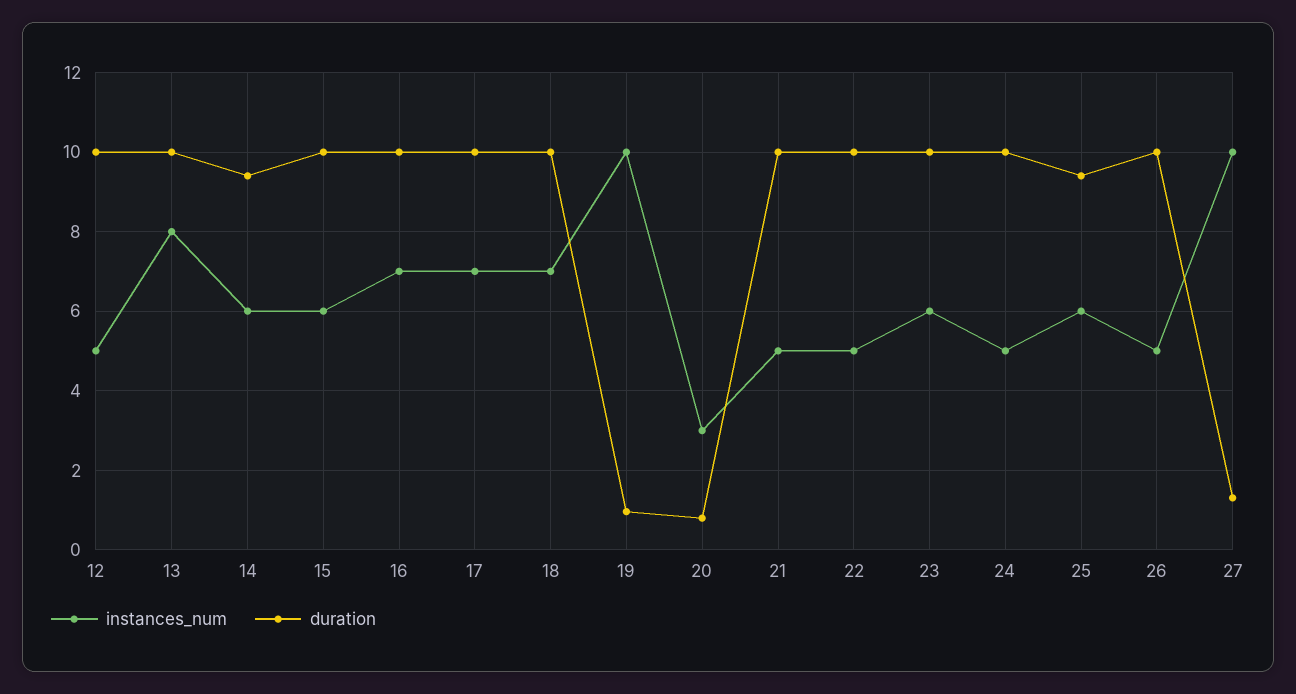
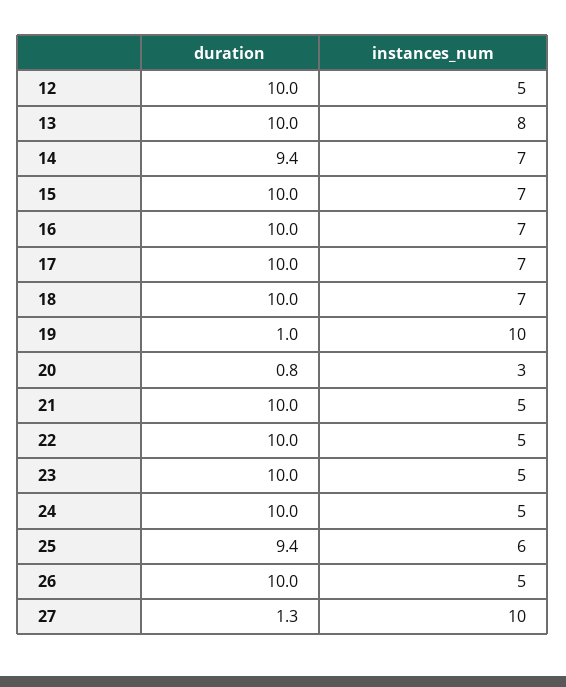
  {
    "instances_num": {
      "12": 5,
      "13": 8,
-     "14": 6,
+     "14": 7,
-     "15": 6,
+     "15": 7,
      "16": 7,
      "17": 7,
      "18": 7,
      "19": 10,
      "20": 3,
      "21": 5,
      "22": 5,
-     "23": 6,
+     "23": 5,
      "24": 5,
      "25": 6,
      "26": 5,
      "27": 10
    },
    "duration": {
      "12": 10,
      "13": 10,
      "14": 9.4,
      "15": 10,
      "16": 10,
      "17": 10,
      "18": 10,
      "19": 1,
      "20": 0.8,
      "21": 10,
      "22": 10,
      "23": 10,
      "24": 10,
      "25": 9.4,
      "26": 10,
      "27": 1.3
    }
  }

